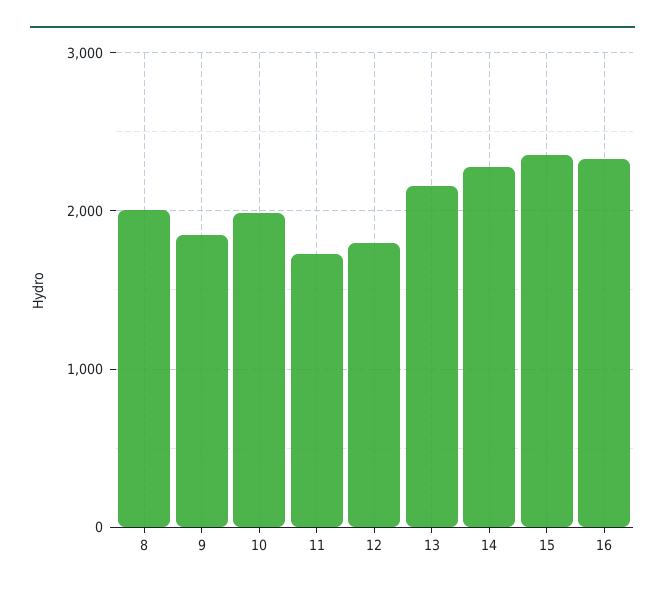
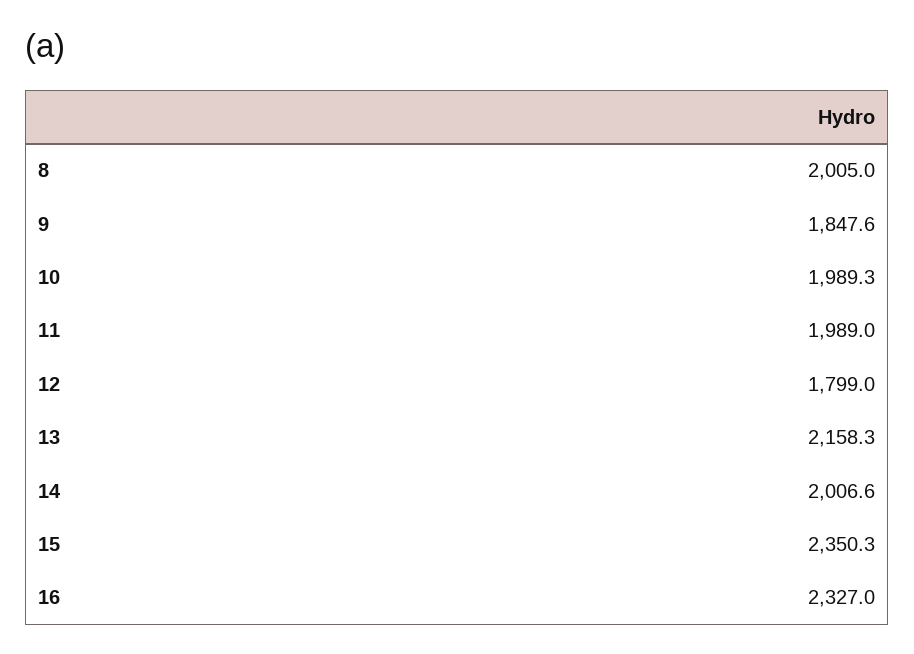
  {
    "8": 2005,
    "9": 1847.6,
    "10": 1989.3,
-   "11": 1700,
+   "11": 1989,
    "12": 1799,
    "13": 2158.3,
-   "14": 2300,
+   "14": 2006.6,
    "15": 2350.3,
    "16": 2327
  }

